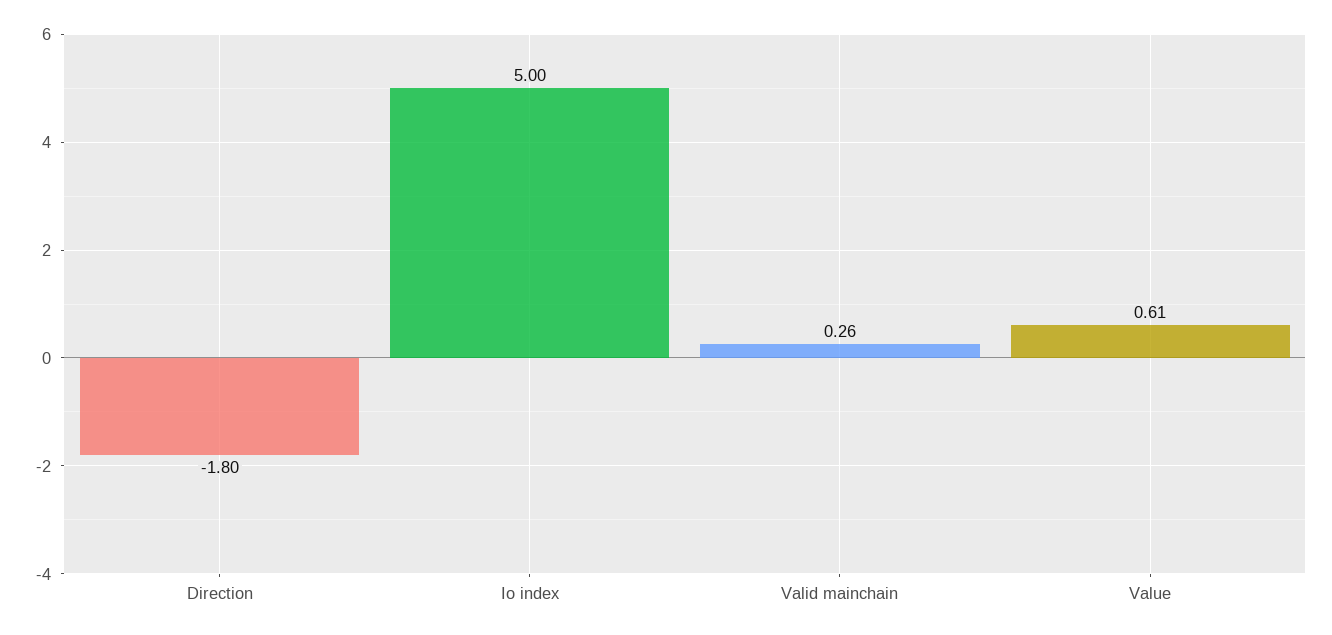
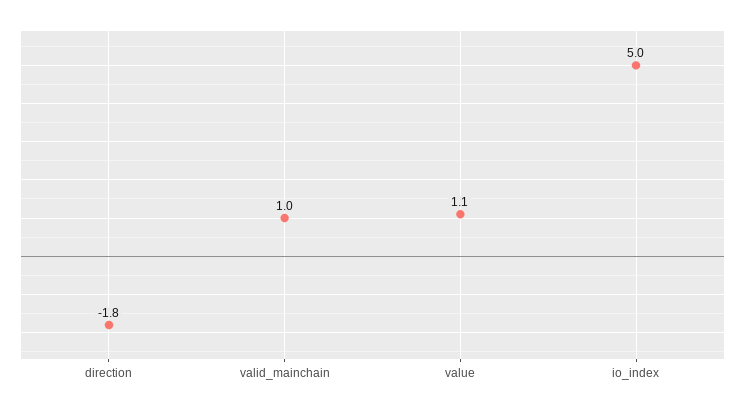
  {
    "Direction": -1.8,
    "Io index": 5,
-   "Valid mainchain": 0.26,
+   "Valid mainchain": 1,
-   "Value": 0.61
+   "Value": 1.1
  }

